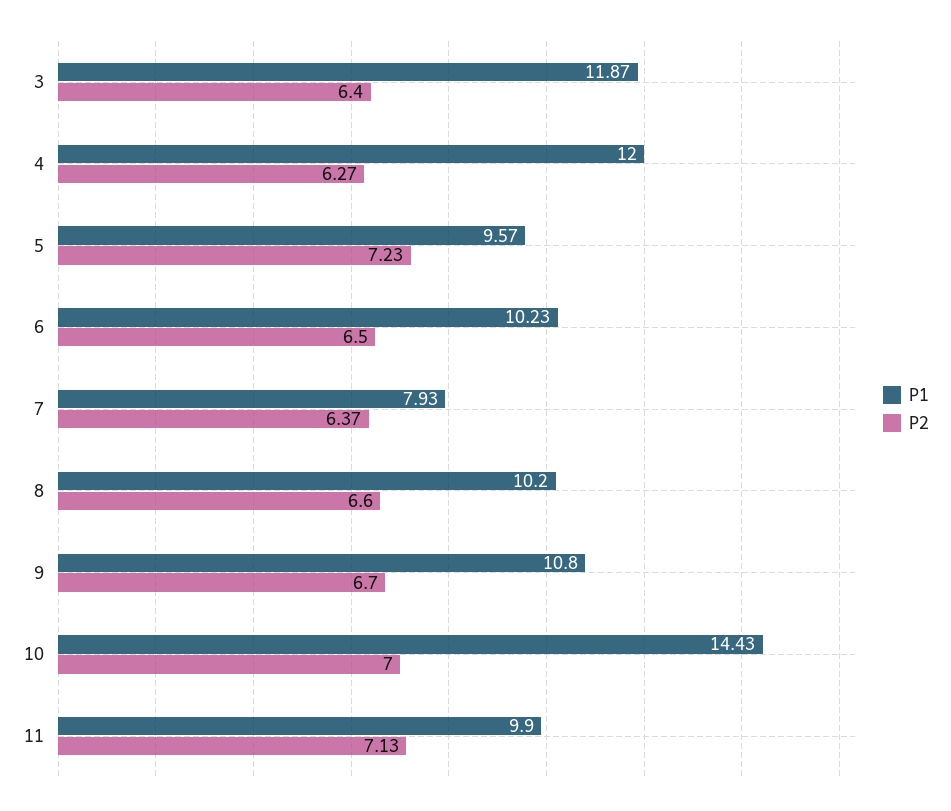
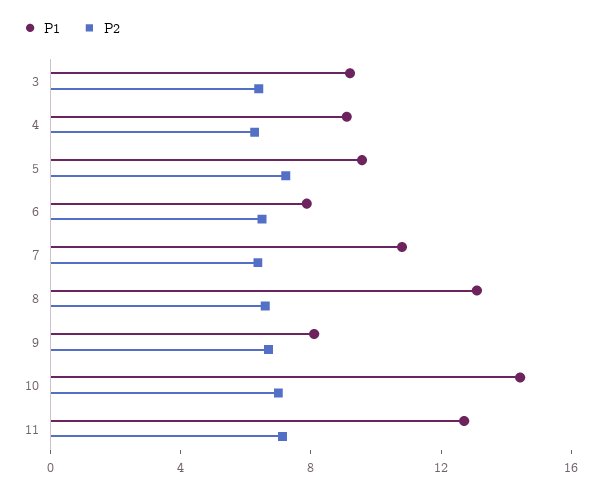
  {
    "P1": {
-     "3": 11.87,
+     "3": 9,
-     "4": 12,
+     "4": 9,
      "5": 9.57,
-     "6": 10.23,
+     "6": 8,
-     "7": 7.93,
+     "7": 11,
-     "8": 10.2,
+     "8": 13,
-     "9": 10.8,
+     "9": 8,
      "10": 14.43,
-     "11": 9.9
+     "11": 13
    },
    "P2": {
      "3": 6.4,
      "4": 6.27,
      "5": 7.23,
      "6": 6.5,
      "7": 6.37,
      "8": 6.6,
      "9": 6.7,
      "10": 7,
      "11": 7.13
    }
  }

